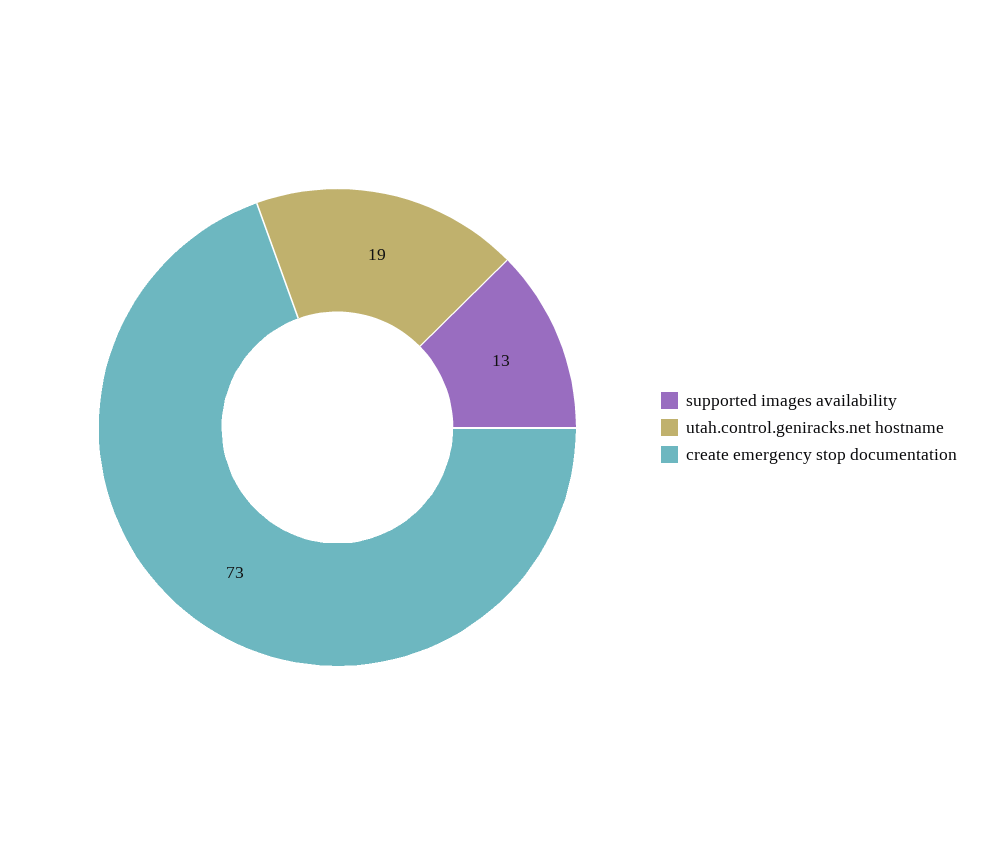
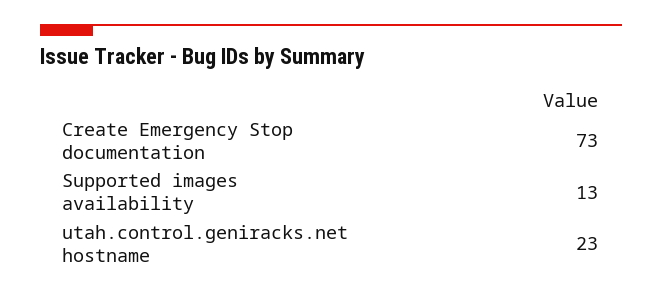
  {
    "supported images availability": 13,
-   "utah.control.geniracks.net hostname": 19,
+   "utah.control.geniracks.net hostname": 23,
    "create emergency stop documentation": 73
  }

